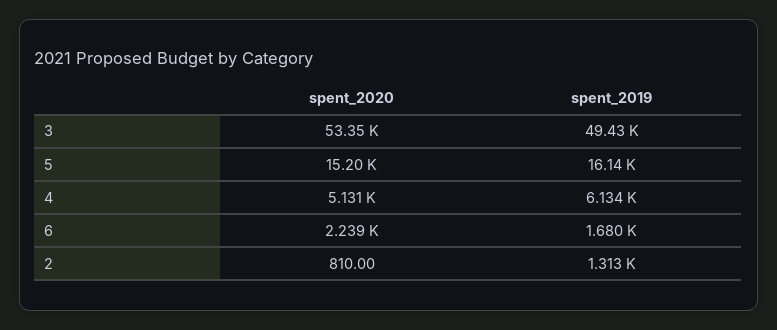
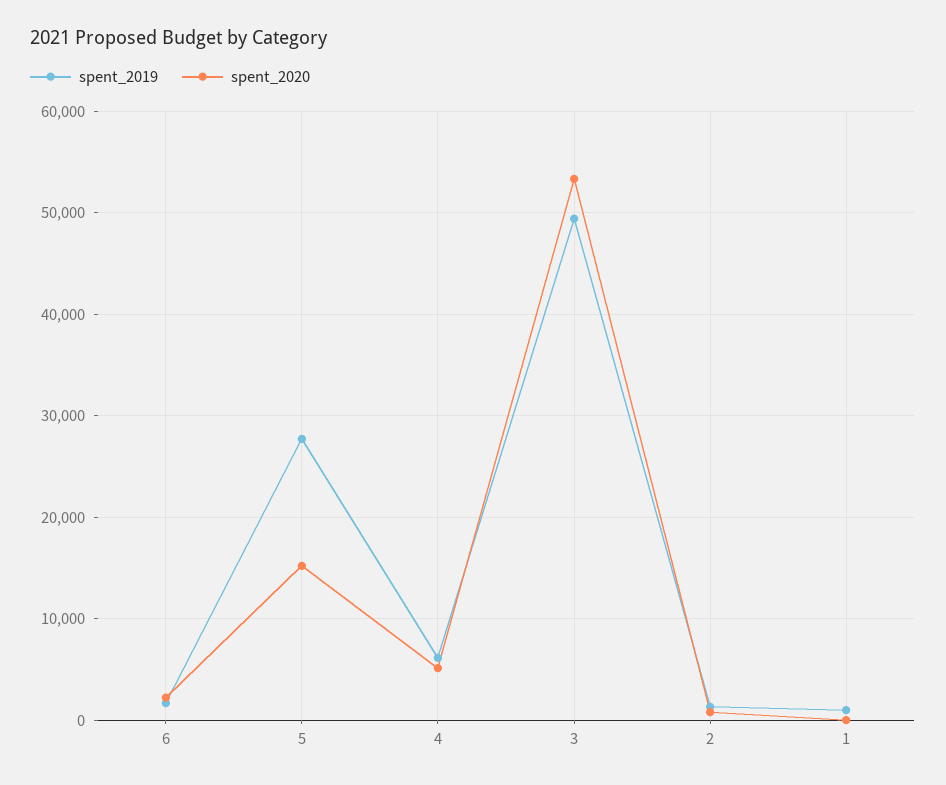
  {
    "spent_2020": {
      "3": 53350,
      "5": 15200,
      "4": 5131,
      "6": 2239,
-     "2": 810
+     "2": 810,
+     "1": 0
    },
    "spent_2019": {
      "3": 49430,
-     "5": 16140,
+     "5": 28000,
      "4": 6134,
      "6": 1680,
-     "2": 1313
+     "2": 1313,
+     "1": 1000
    }
  }

